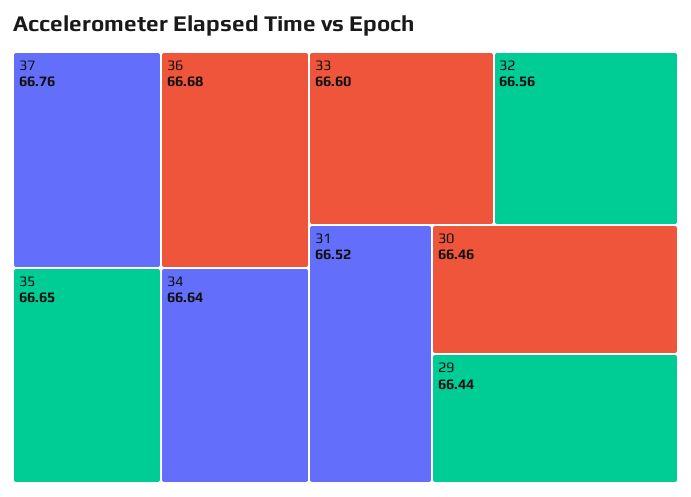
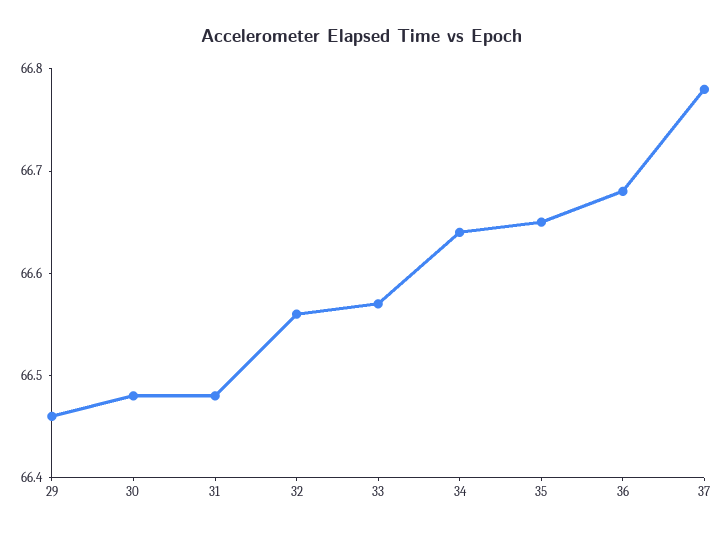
  {
-   "37": 66.76,
+   "37": 66.78,
    "36": 66.68,
    "35": 66.65,
    "34": 66.64,
-   "33": 66.6,
+   "33": 66.57,
    "32": 66.56,
-   "31": 66.52,
+   "31": 66.48,
-   "30": 66.46,
+   "30": 66.48,
-   "29": 66.44
+   "29": 66.46
  }

